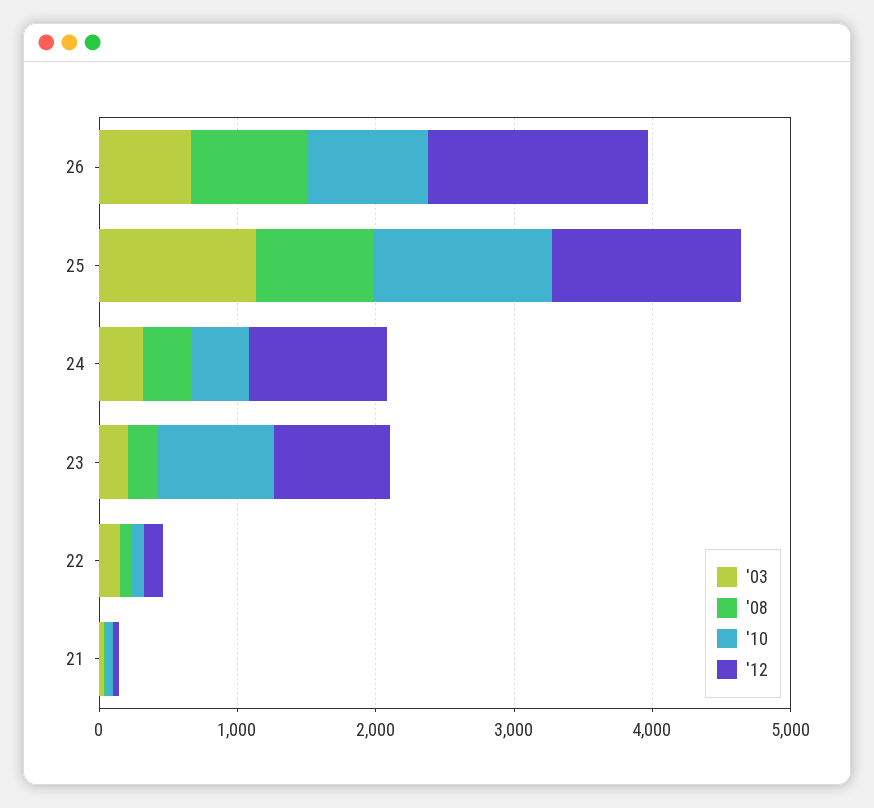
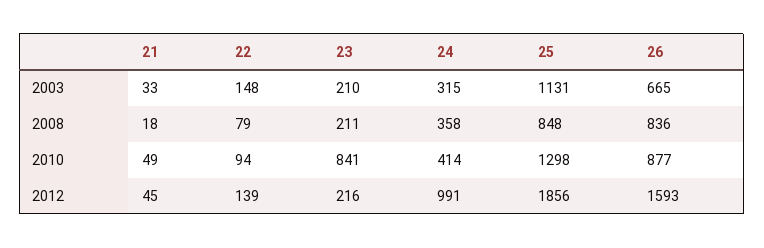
  {
    "'03": {
      "26": 665,
      "25": 1131,
      "24": 315,
      "23": 210,
      "22": 148,
      "21": 33
    },
    "'08": {
      "26": 836,
      "25": 848,
      "24": 358,
      "23": 211,
      "22": 79,
      "21": 18
    },
    "'10": {
      "26": 877,
      "25": 1298,
      "24": 414,
      "23": 841,
      "22": 94,
      "21": 49
    },
    "'12": {
      "26": 1593,
-     "25": 1400,
+     "25": 1856,
      "24": 991,
-     "23": 800,
+     "23": 216,
      "22": 139,
      "21": 45
    }
  }

